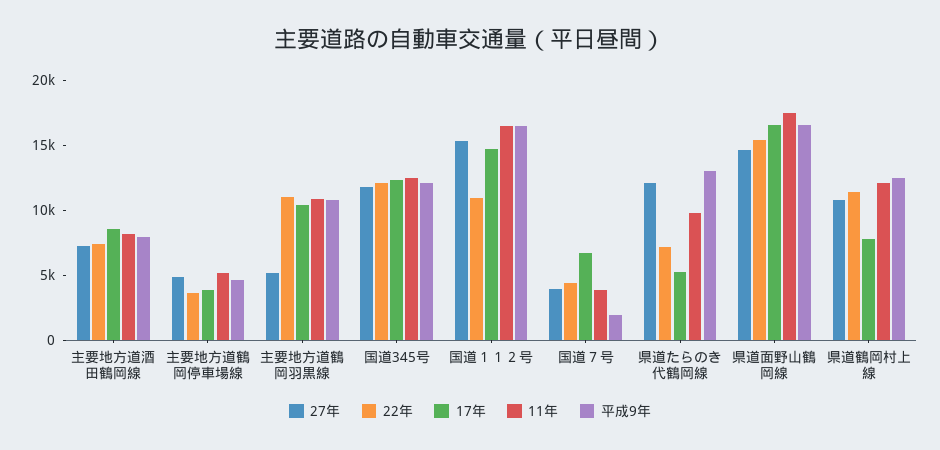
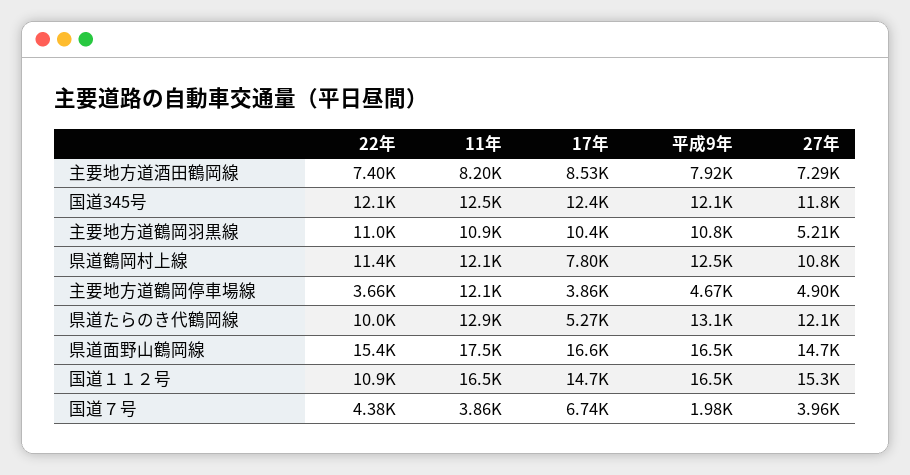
  {
    "27年": {
      "主要地方道酒田鶴岡線": 7290,
      "主要地方道鶴岡停車場線": 4900,
      "主要地方道鶴岡羽黒線": 5210,
      "国道345号": 11800,
      "国道１１２号": 15300,
      "国道７号": 3960,
      "県道たらのき代鶴岡線": 12100,
      "県道面野山鶴岡線": 14700,
      "県道鶴岡村上線": 10800
    },
    "22年": {
      "主要地方道酒田鶴岡線": 7400,
      "主要地方道鶴岡停車場線": 3660,
      "主要地方道鶴岡羽黒線": 11000,
      "国道345号": 12100,
      "国道１１２号": 10900,
      "国道７号": 4380,
-     "県道たらのき代鶴岡線": 7000,
+     "県道たらのき代鶴岡線": 10000,
      "県道面野山鶴岡線": 15400,
      "県道鶴岡村上線": 11400
    },
    "17年": {
      "主要地方道酒田鶴岡線": 8530,
      "主要地方道鶴岡停車場線": 3860,
      "主要地方道鶴岡羽黒線": 10400,
      "国道345号": 12400,
      "国道１１２号": 14700,
      "国道７号": 6740,
      "県道たらのき代鶴岡線": 5270,
      "県道面野山鶴岡線": 16600,
      "県道鶴岡村上線": 7800
    },
    "11年": {
      "主要地方道酒田鶴岡線": 8200,
-     "主要地方道鶴岡停車場線": 5000,
+     "主要地方道鶴岡停車場線": 12100,
      "主要地方道鶴岡羽黒線": 10900,
      "国道345号": 12500,
      "国道１１２号": 16500,
      "国道７号": 3860,
-     "県道たらのき代鶴岡線": 10000,
+     "県道たらのき代鶴岡線": 12900,
      "県道面野山鶴岡線": 17500,
      "県道鶴岡村上線": 12100
    },
    "平成9年": {
      "主要地方道酒田鶴岡線": 7920,
      "主要地方道鶴岡停車場線": 4670,
      "主要地方道鶴岡羽黒線": 10800,
      "国道345号": 12100,
      "国道１１２号": 16500,
      "国道７号": 1980,
      "県道たらのき代鶴岡線": 13100,
      "県道面野山鶴岡線": 16500,
      "県道鶴岡村上線": 12500
    }
  }

